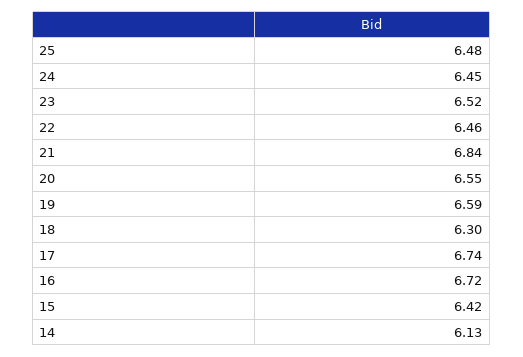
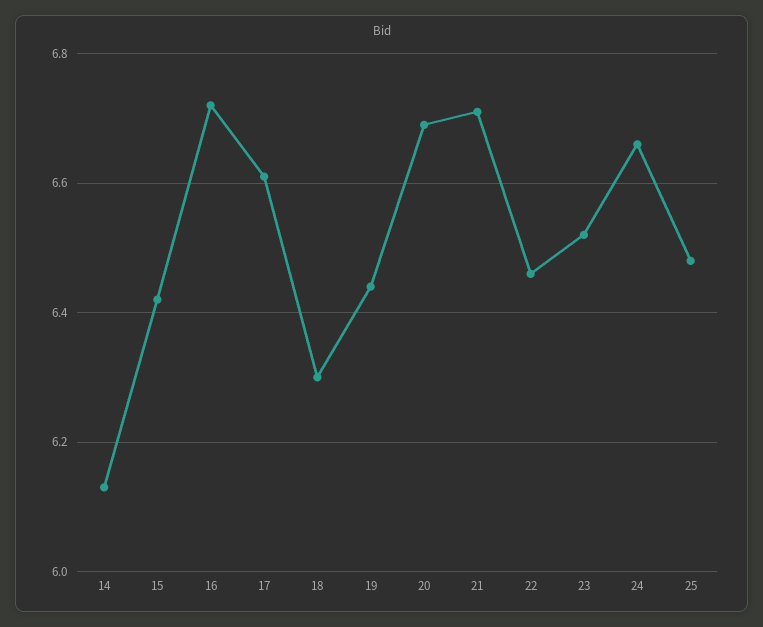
  {
    "25": 6.48,
-   "24": 6.45,
+   "24": 6.65,
    "23": 6.52,
    "22": 6.46,
-   "21": 6.84,
+   "21": 6.7,
-   "20": 6.55,
+   "20": 6.7,
-   "19": 6.59,
+   "19": 6.45,
    "18": 6.3,
-   "17": 6.74,
+   "17": 6.6,
    "16": 6.72,
    "15": 6.42,
    "14": 6.13
  }

